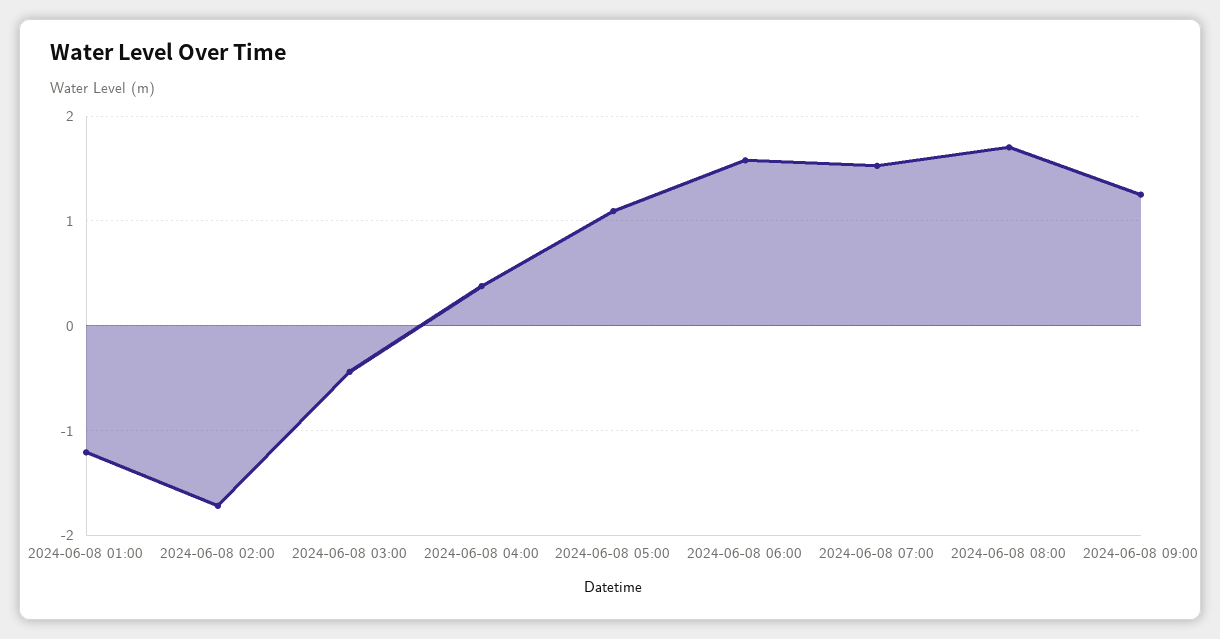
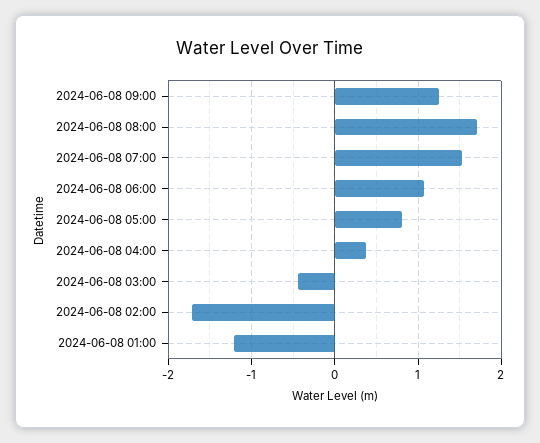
  {
    "2024-06-08 01:00": -1.2,
    "2024-06-08 02:00": -1.7,
    "2024-06-08 03:00": -0.4,
    "2024-06-08 04:00": 0.4,
-   "2024-06-08 05:00": 1.1,
+   "2024-06-08 05:00": 0.8,
-   "2024-06-08 06:00": 1.6,
+   "2024-06-08 06:00": 1.1,
    "2024-06-08 07:00": 1.5,
    "2024-06-08 08:00": 1.7,
    "2024-06-08 09:00": 1.3
  }

